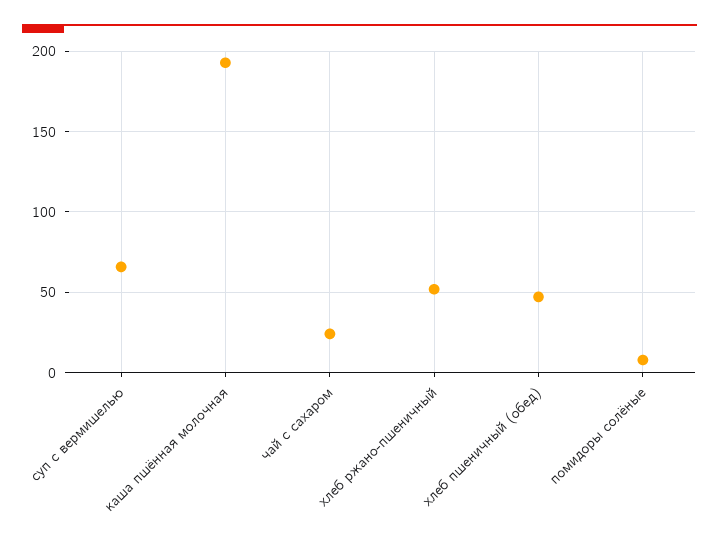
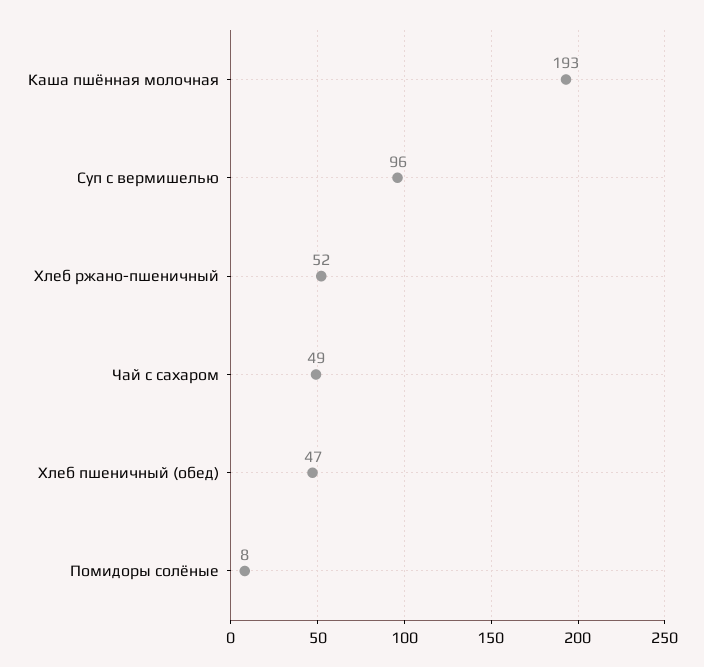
  {
-   "суп с вермишелью": 65,
+   "суп с вермишелью": 96,
    "каша пшённая молочная": 193,
-   "чай с сахаром": 25,
+   "чай с сахаром": 49,
    "хлеб ржано-пшеничный": 52,
    "хлеб пшеничный (обед)": 47,
    "помидоры солёные": 8
  }

